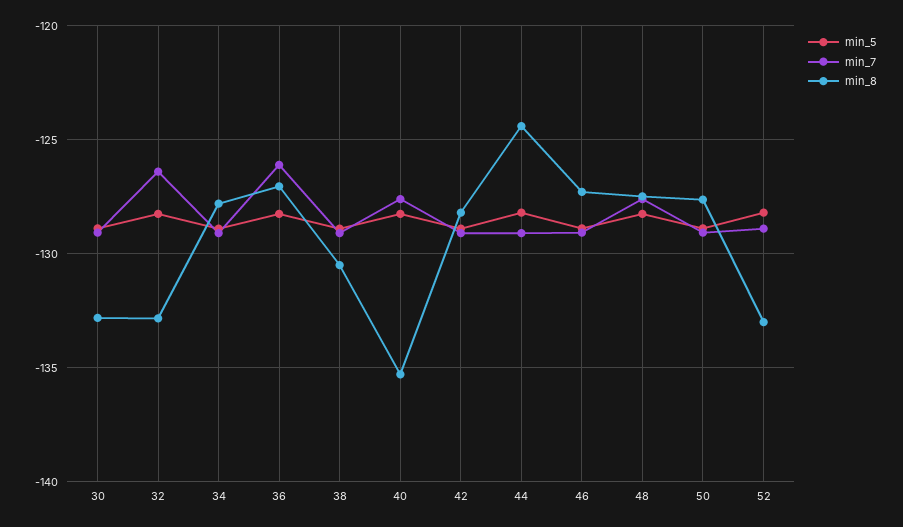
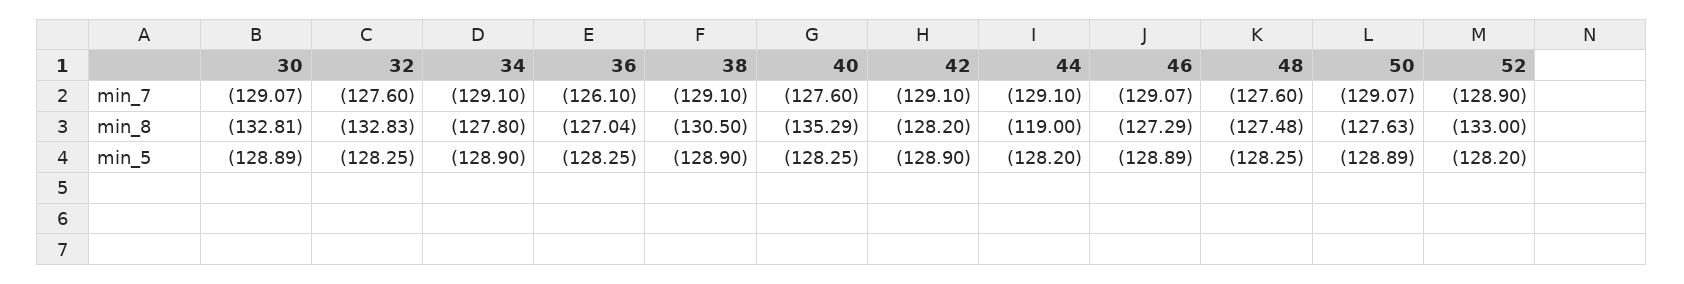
  {
    "min_5": {
      "30": -128.89,
      "32": -128.25,
      "34": -128.9,
      "36": -128.25,
      "38": -128.9,
      "40": -128.25,
      "42": -128.9,
      "44": -128.2,
      "46": -128.89,
      "48": -128.25,
      "50": -128.89,
      "52": -128.2
    },
    "min_7": {
      "30": -129.07,
-     "32": -126.5,
+     "32": -127.6,
      "34": -129.1,
      "36": -126.1,
      "38": -129.1,
      "40": -127.6,
      "42": -129.1,
      "44": -129.1,
      "46": -129.07,
      "48": -127.6,
      "50": -129.07,
      "52": -128.9
    },
    "min_8": {
      "30": -132.81,
      "32": -132.83,
      "34": -127.8,
      "36": -127.04,
      "38": -130.5,
      "40": -135.29,
      "42": -128.2,
-     "44": -124.5,
+     "44": -119,
      "46": -127.29,
      "48": -127.48,
      "50": -127.63,
      "52": -133
    }
  }

